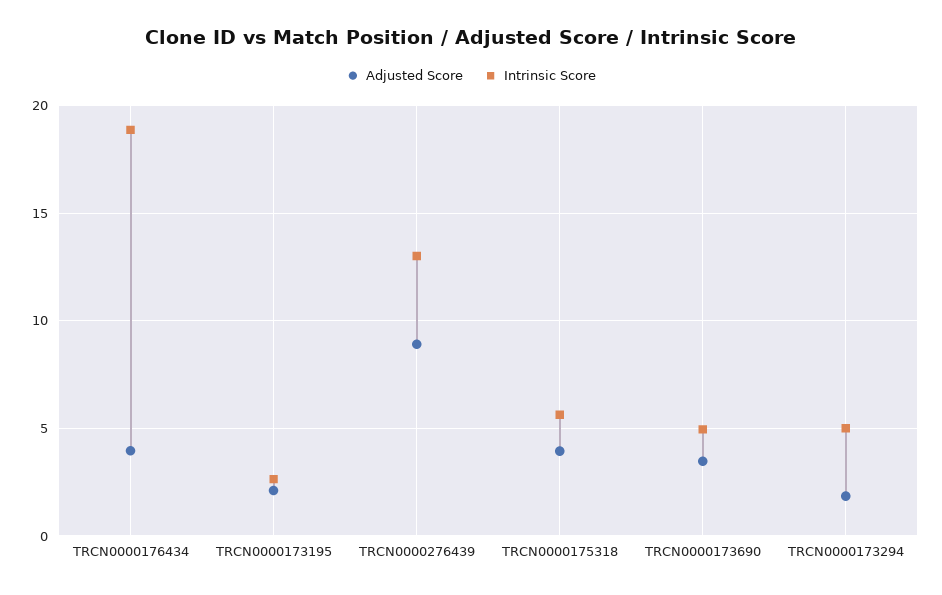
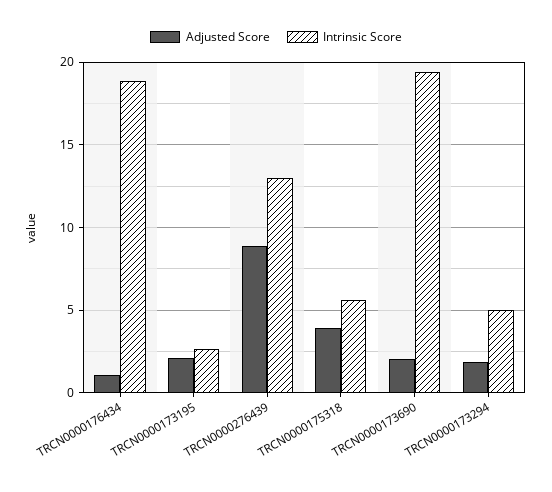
  {
    "Adjusted Score": {
-     "TRCN0000176434": 4,
+     "TRCN0000176434": 1,
      "TRCN0000173195": 2,
      "TRCN0000276439": 9,
      "TRCN0000175318": 4,
-     "TRCN0000173690": 3.5,
+     "TRCN0000173690": 2,
      "TRCN0000173294": 2
    },
    "Intrinsic Score": {
      "TRCN0000176434": 19,
      "TRCN0000173195": 2.5,
      "TRCN0000276439": 13,
      "TRCN0000175318": 5.5,
-     "TRCN0000173690": 5,
+     "TRCN0000173690": 19.5,
      "TRCN0000173294": 5
    }
  }

